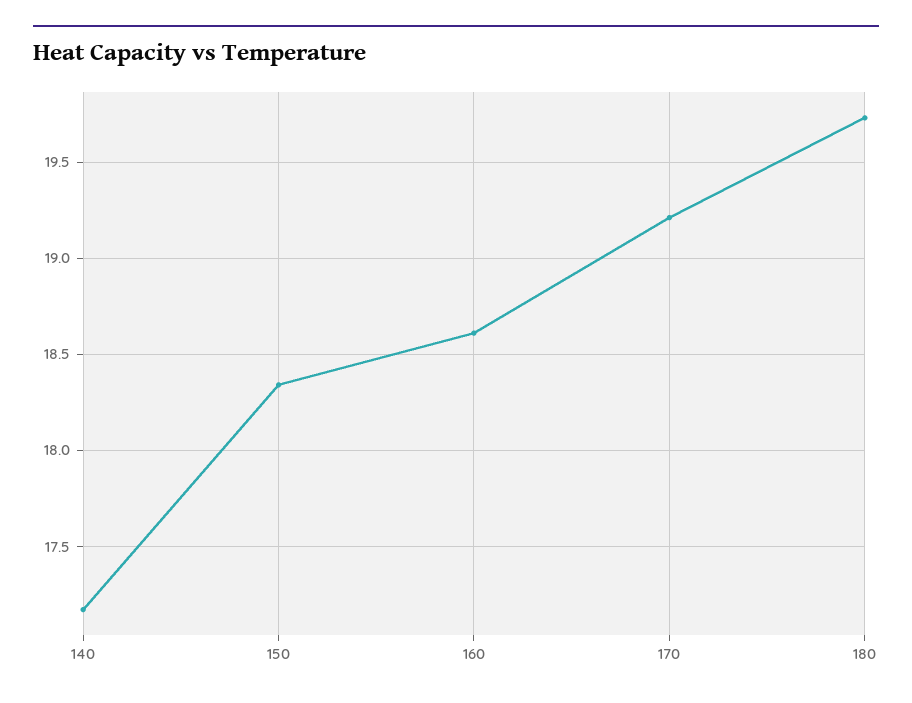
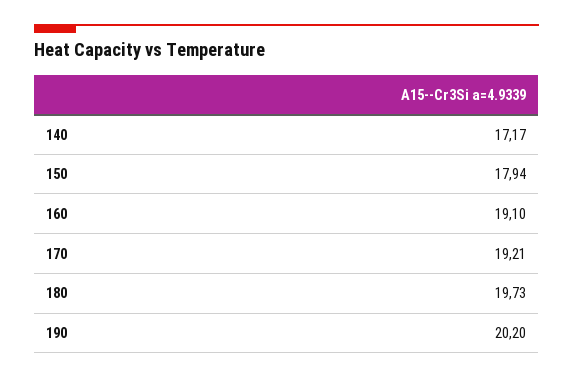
  {
    "140": 17.17,
-   "150": 18.35,
+   "150": 17.94,
-   "160": 18.6,
+   "160": 19.1,
    "170": 19.21,
-   "180": 19.73
+   "180": 19.73,
+   "190": 20.2
  }

